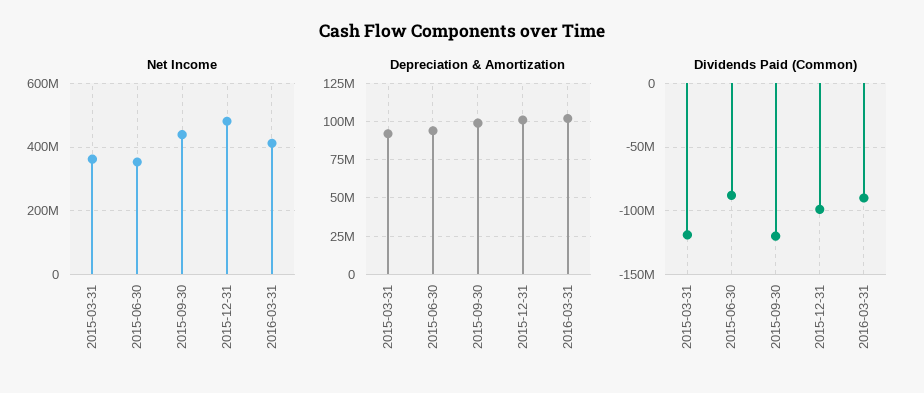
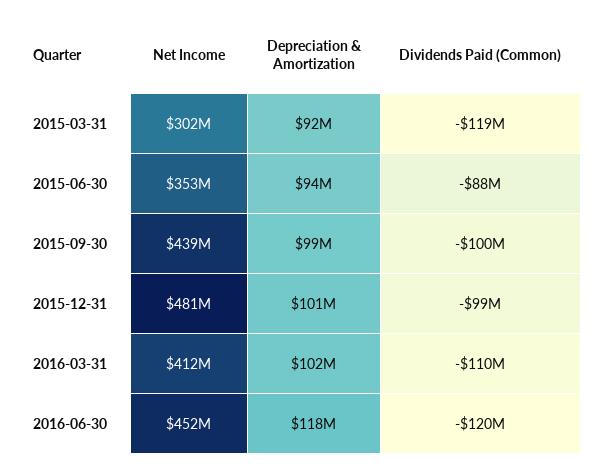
  {
    "Net Income": {
-     "2015-03-31": 360000000,
+     "2015-03-31": 302000000,
      "2015-06-30": 353000000,
      "2015-09-30": 439000000,
      "2015-12-31": 481000000,
-     "2016-03-31": 412000000
+     "2016-03-31": 412000000,
+     "2016-06-30": 452000000
    },
    "Depreciation & Amortization": {
      "2015-03-31": 92000000,
      "2015-06-30": 94000000,
      "2015-09-30": 99000000,
      "2015-12-31": 101000000,
-     "2016-03-31": 102000000
+     "2016-03-31": 102000000,
+     "2016-06-30": 118000000
    },
    "Dividends Paid (Common)": {
      "2015-03-31": -119000000,
      "2015-06-30": -88000000,
-     "2015-09-30": -120000000,
+     "2015-09-30": -100000000,
      "2015-12-31": -99000000,
-     "2016-03-31": -90000000
+     "2016-03-31": -110000000,
+     "2016-06-30": -120000000
    }
  }

